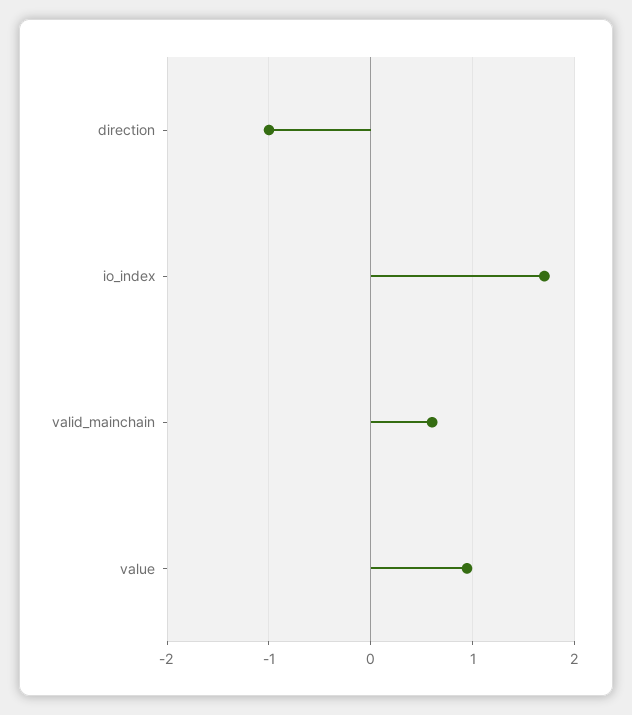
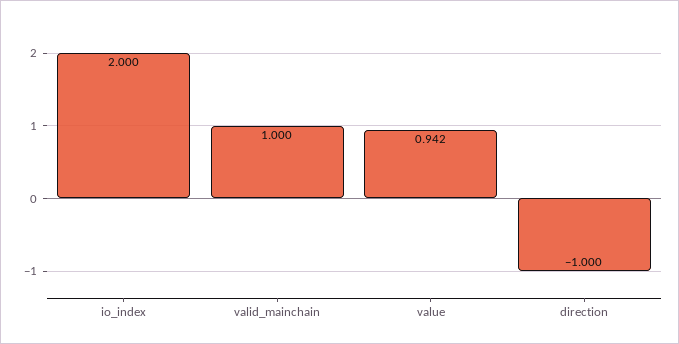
  {
    "direction": -1,
-   "io_index": 1.7,
+   "io_index": 2,
-   "valid_mainchain": 0.6,
+   "valid_mainchain": 1,
    "value": 0.942
  }

